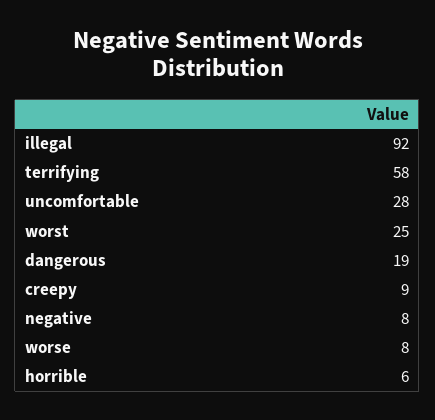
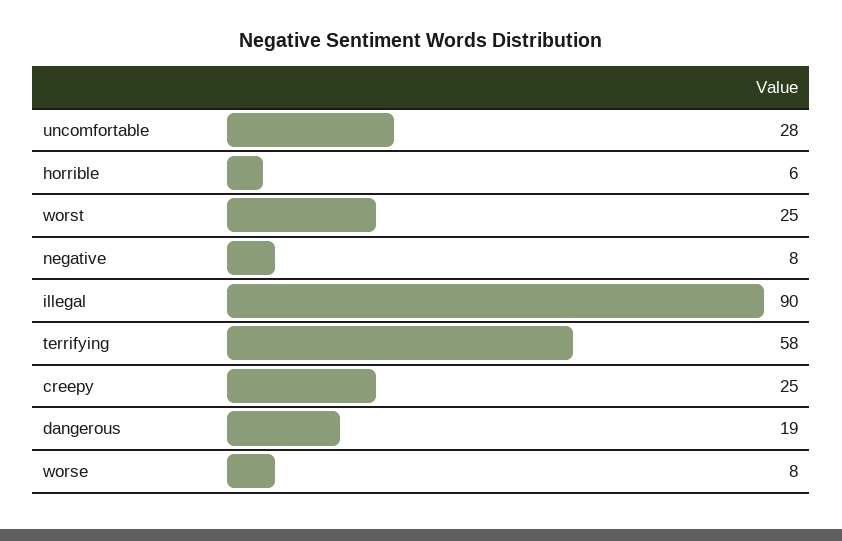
  {
-   "illegal": 92,
+   "illegal": 90,
    "terrifying": 58,
    "uncomfortable": 28,
    "worst": 25,
    "dangerous": 19,
-   "creepy": 9,
+   "creepy": 25,
    "negative": 8,
    "worse": 8,
    "horrible": 6
  }

